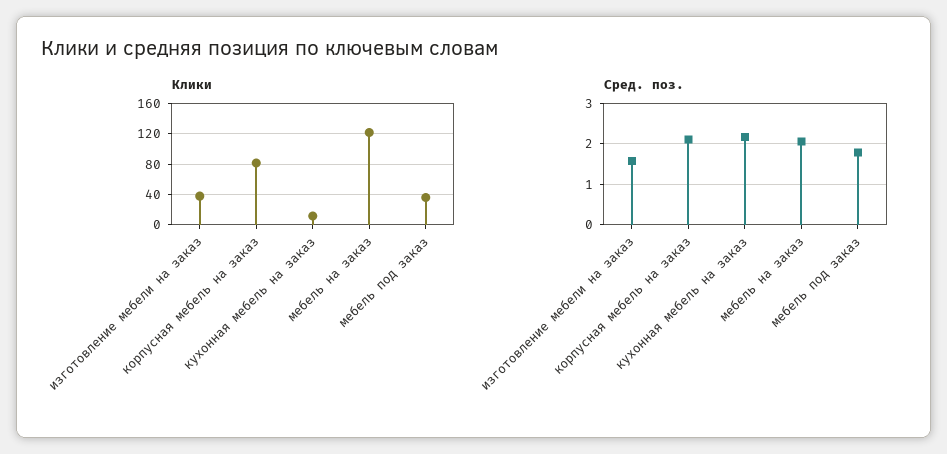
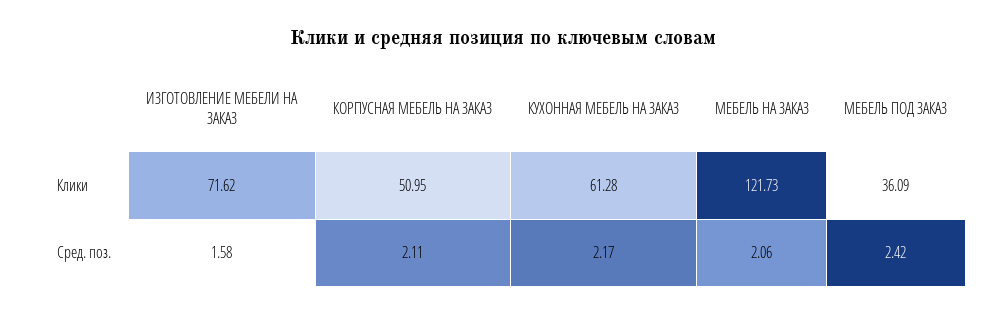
  {
    "Клики": {
-     "изготовление мебели на заказ": 40,
+     "изготовление мебели на заказ": 71.62,
-     "корпусная мебель на заказ": 80,
+     "корпусная мебель на заказ": 50.95,
-     "кухонная мебель на заказ": 10,
+     "кухонная мебель на заказ": 61.28,
      "мебель на заказ": 121.73,
      "мебель под заказ": 36.09
    },
    "Сред. поз.": {
      "изготовление мебели на заказ": 1.58,
      "корпусная мебель на заказ": 2.11,
      "кухонная мебель на заказ": 2.17,
      "мебель на заказ": 2.06,
-     "мебель под заказ": 1.8
+     "мебель под заказ": 2.42
    }
  }

